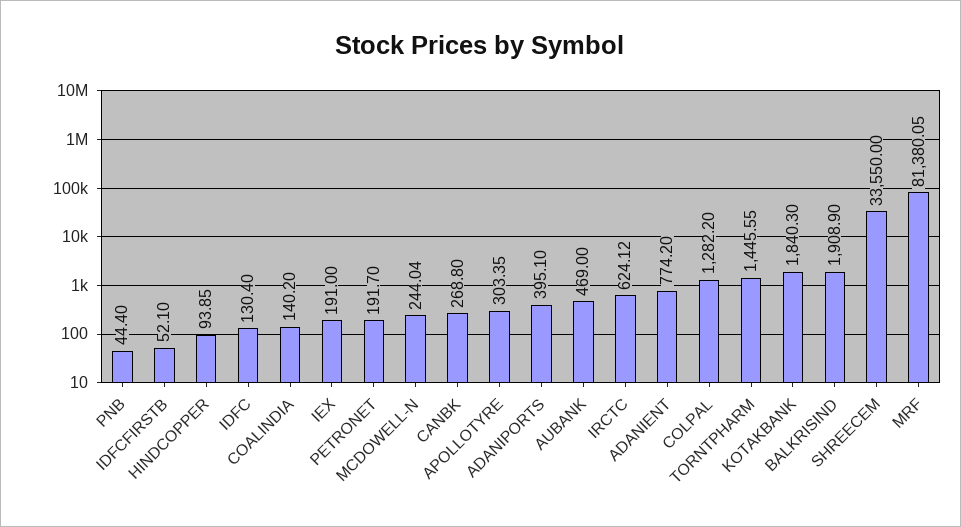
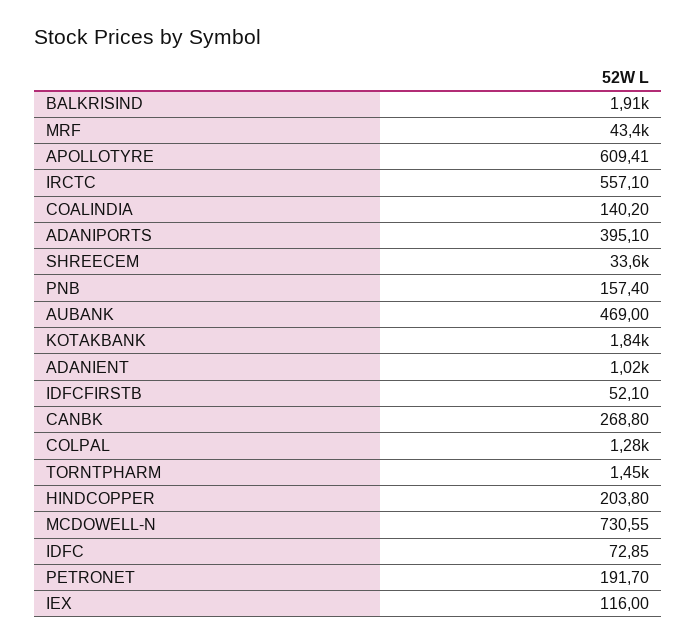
  {
-   "PNB": 44.4,
+   "PNB": 157.4,
    "IDFCFIRSTB": 52.1,
-   "HINDCOPPER": 93.85,
+   "HINDCOPPER": 203.8,
-   "IDFC": 130.4,
+   "IDFC": 72.85,
    "COALINDIA": 140.2,
-   "IEX": 191,
+   "IEX": 116,
    "PETRONET": 191.7,
-   "MCDOWELL-N": 244.04,
+   "MCDOWELL-N": 730.55,
    "CANBK": 268.8,
-   "APOLLOTYRE": 303.35,
+   "APOLLOTYRE": 609.41,
    "ADANIPORTS": 395.1,
    "AUBANK": 469,
-   "IRCTC": 624.12,
+   "IRCTC": 557.1,
-   "ADANIENT": 774.2,
+   "ADANIENT": 1020,
    "COLPAL": 1282.2,
    "TORNTPHARM": 1445.55,
    "KOTAKBANK": 1840.3,
    "BALKRISIND": 1908.9,
    "SHREECEM": 33550,
-   "MRF": 81380.05
+   "MRF": 43400
  }

